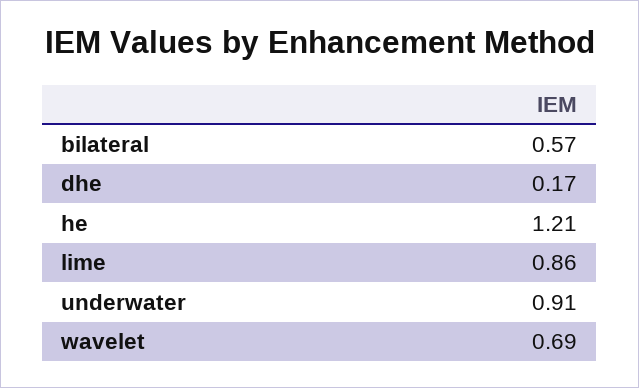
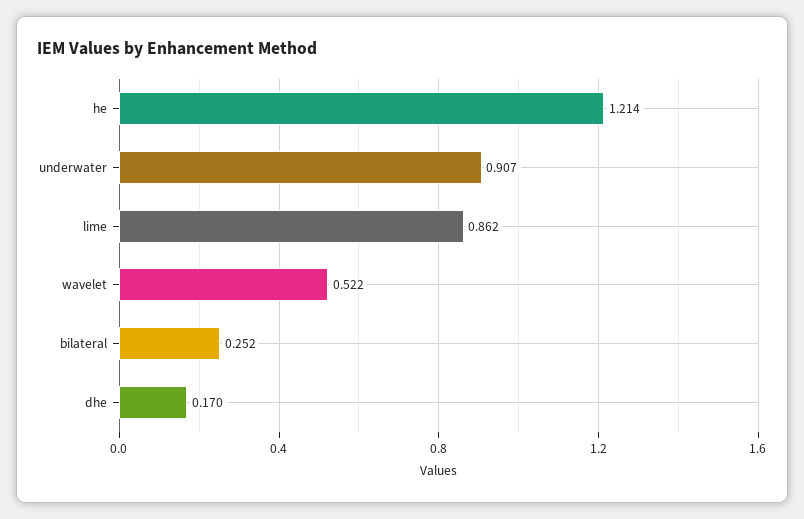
  {
-   "bilateral": 0.57,
+   "bilateral": 0.252,
    "dhe": 0.17,
    "he": 1.214,
    "lime": 0.862,
    "underwater": 0.907,
-   "wavelet": 0.69
+   "wavelet": 0.522
  }

